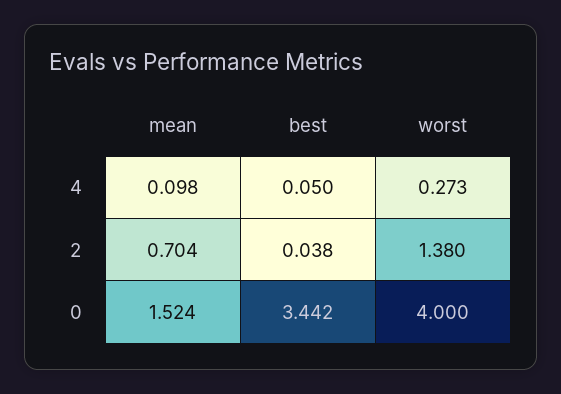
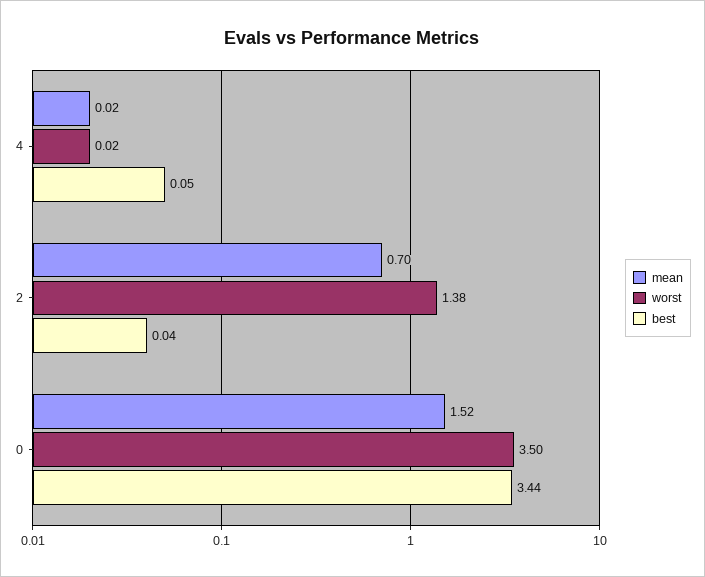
  {
    "mean": {
-     "4": 0.098,
+     "4": 0.02,
      "2": 0.704,
      "0": 1.524
    },
    "best": {
      "4": 0.05,
      "2": 0.038,
      "0": 3.442
    },
    "worst": {
-     "4": 0.273,
+     "4": 0.02,
      "2": 1.38,
-     "0": 4
+     "0": 3.5
    }
  }

